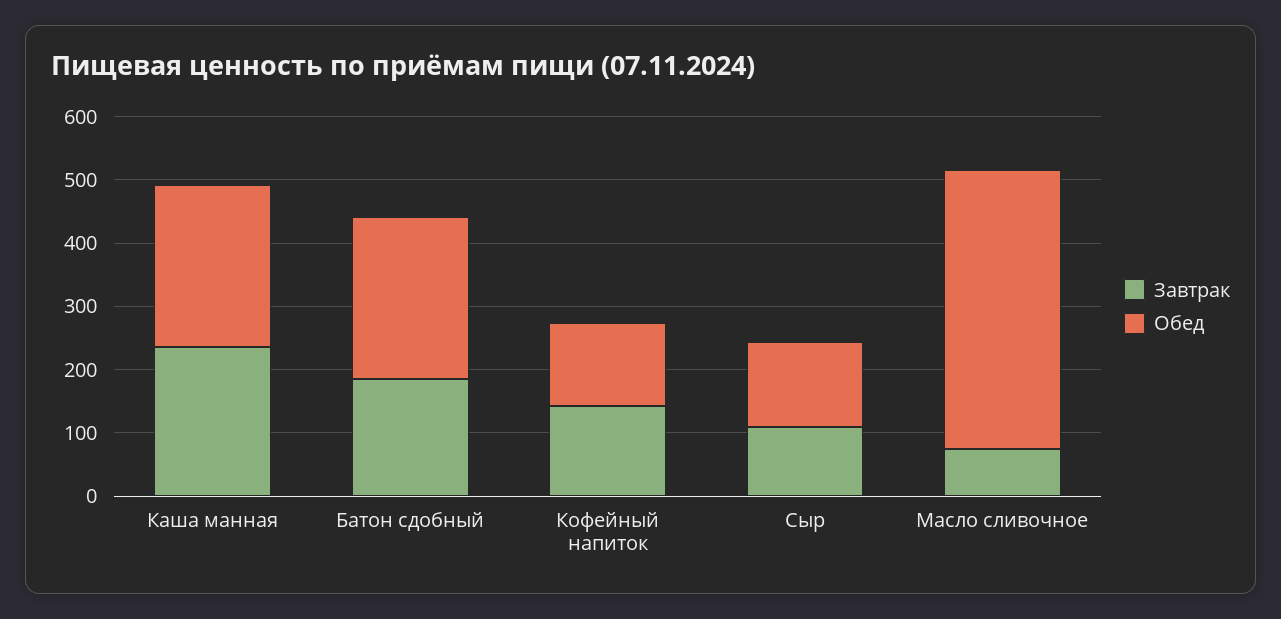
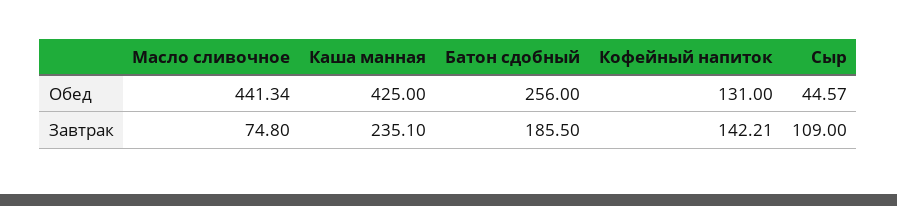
  {
    "Завтрак": {
      "Каша манная": 235.1,
      "Батон сдобный": 185.5,
      "Кофейный напиток": 142.21,
      "Сыр": 109,
      "Масло сливочное": 74.8
    },
    "Обед": {
-     "Каша манная": 260,
+     "Каша манная": 425,
      "Батон сдобный": 256,
      "Кофейный напиток": 131,
-     "Сыр": 140,
+     "Сыр": 44.57,
      "Масло сливочное": 441.34
    }
  }

